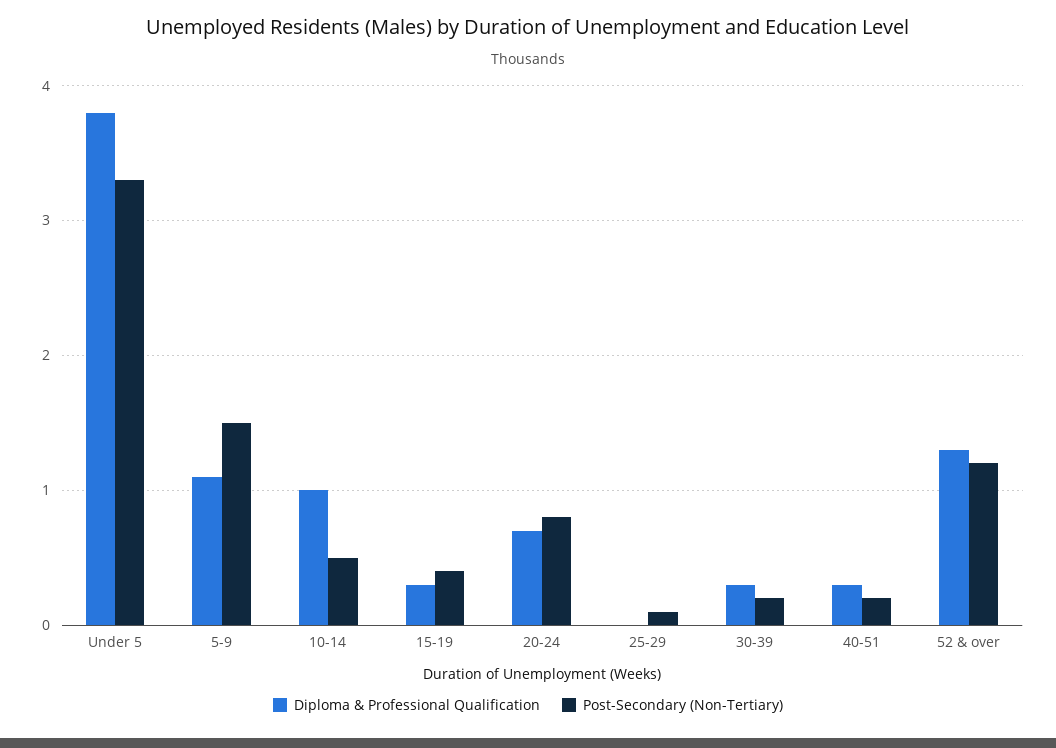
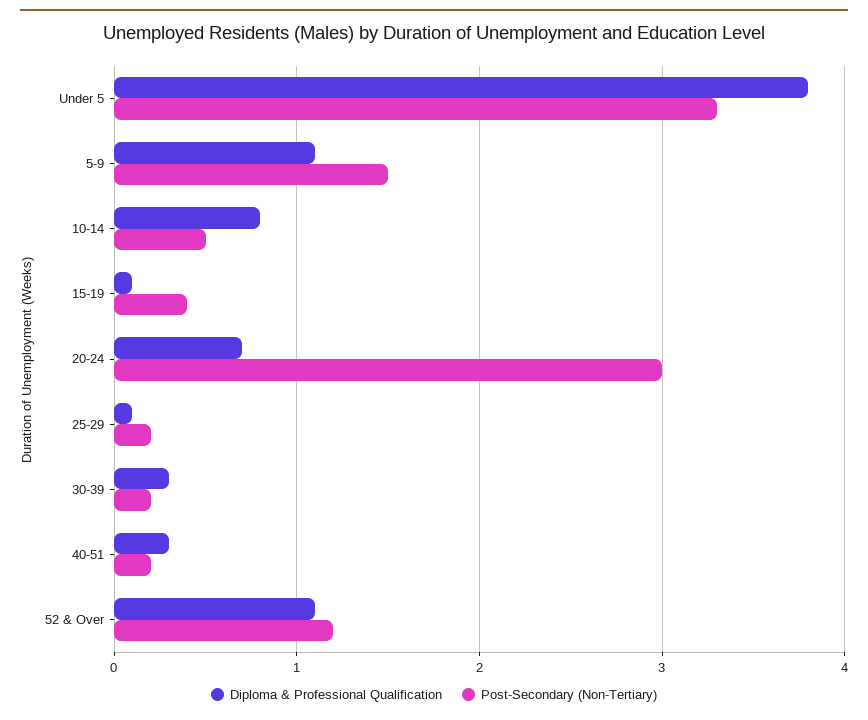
  {
    "Diploma & Professional Qualification": {
      "Under 5": 3.8,
      "5-9": 1.1,
-     "10-14": 1,
+     "10-14": 0.8,
-     "15-19": 0.3,
+     "15-19": 0.1,
      "20-24": 0.7,
-     "25-29": 0,
+     "25-29": 0.1,
      "30-39": 0.3,
      "40-51": 0.3,
-     "52 & over": 1.3
+     "52 & over": 1.1
    },
    "Post-Secondary (Non-Tertiary)": {
      "Under 5": 3.3,
      "5-9": 1.5,
      "10-14": 0.5,
      "15-19": 0.4,
-     "20-24": 0.8,
+     "20-24": 3,
-     "25-29": 0.1,
+     "25-29": 0.2,
      "30-39": 0.2,
      "40-51": 0.2,
      "52 & over": 1.2
    }
  }

